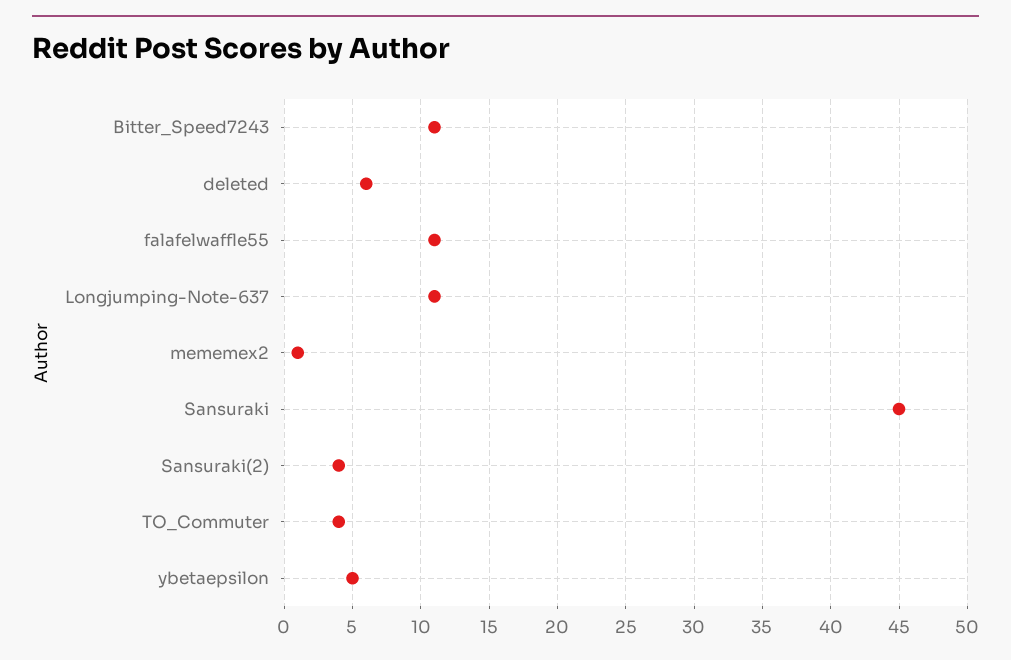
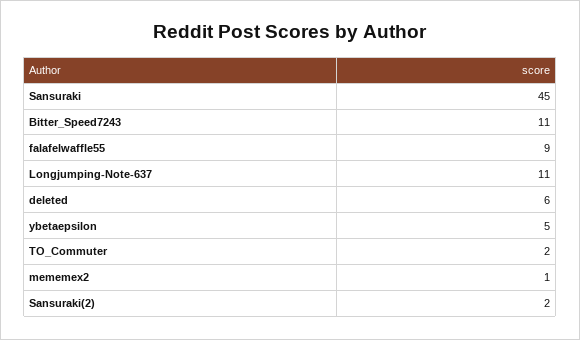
  {
    "Bitter_Speed7243": 11,
    "deleted": 6,
-   "falafelwaffle55": 11,
+   "falafelwaffle55": 9,
    "Longjumping-Note-637": 11,
    "mememex2": 1,
    "Sansuraki": 45,
-   "Sansuraki(2)": 4,
+   "Sansuraki(2)": 2,
-   "TO_Commuter": 4,
+   "TO_Commuter": 2,
    "ybetaepsilon": 5
  }

